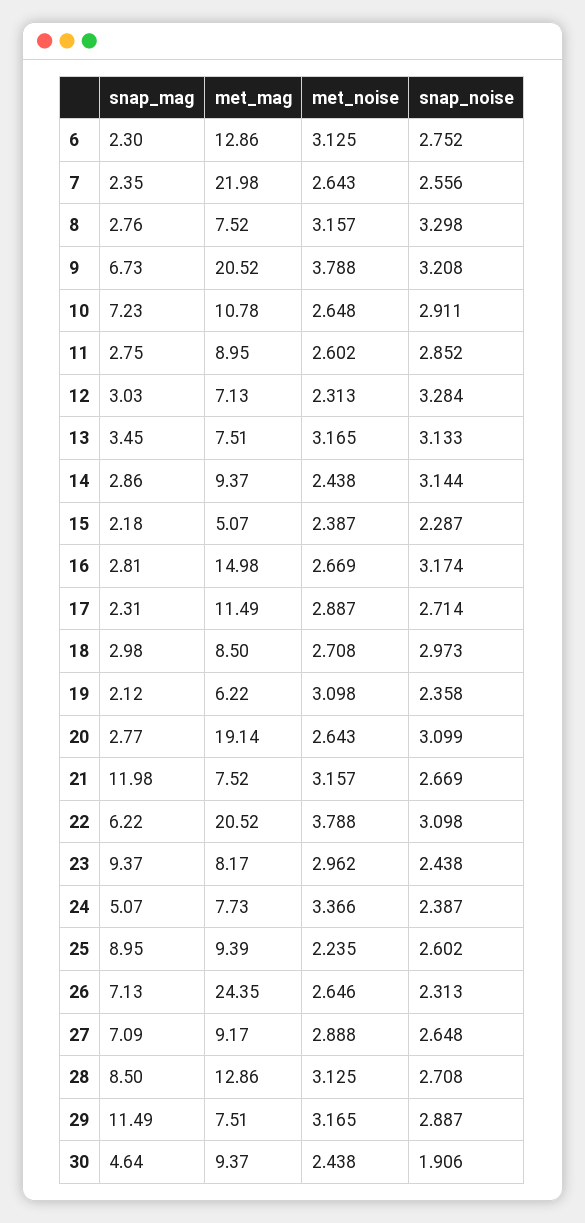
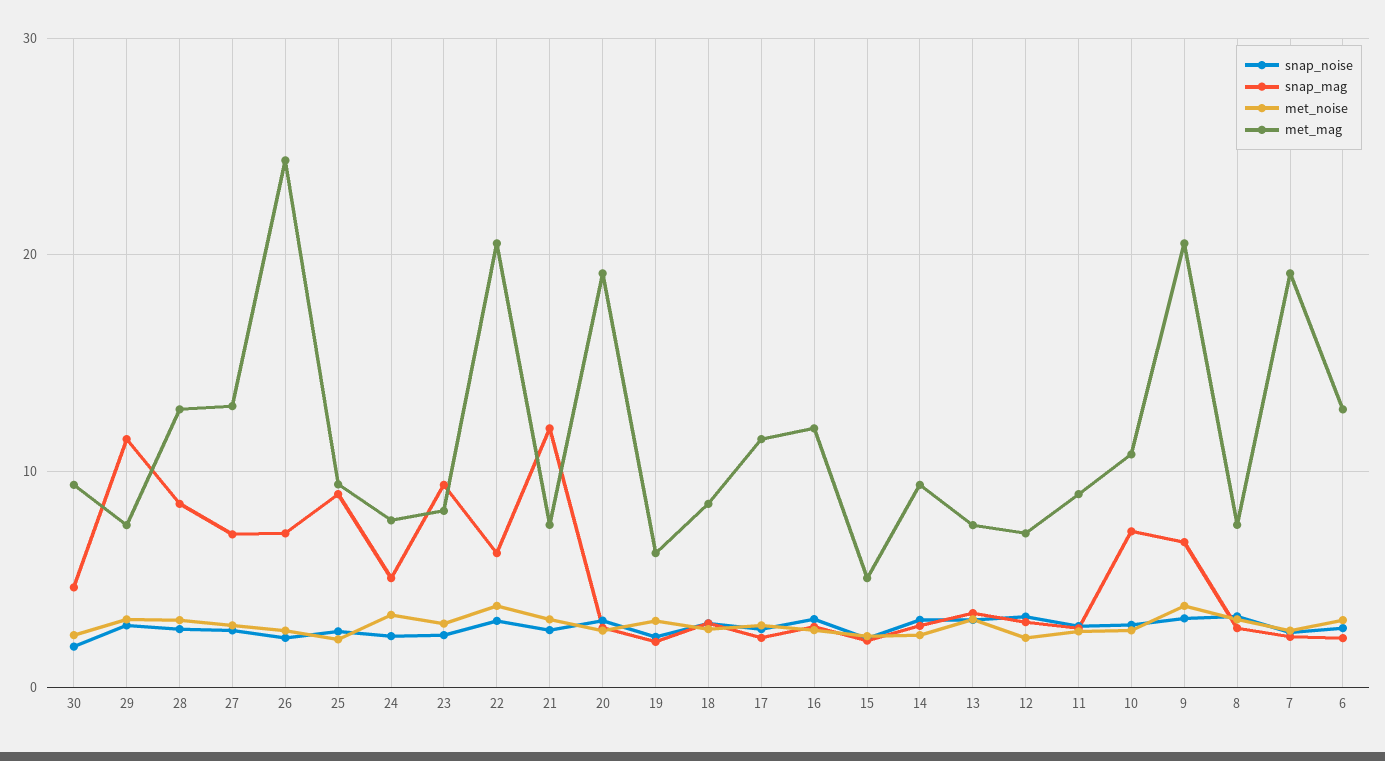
  {
    "snap_mag": {
      "6": 2.3,
      "7": 2.35,
      "8": 2.76,
      "9": 6.73,
      "10": 7.23,
      "11": 2.75,
      "12": 3.03,
      "13": 3.45,
      "14": 2.86,
      "15": 2.18,
      "16": 2.81,
      "17": 2.31,
      "18": 2.98,
      "19": 2.12,
      "20": 2.77,
      "21": 11.98,
      "22": 6.22,
      "23": 9.37,
      "24": 5.07,
      "25": 8.95,
      "26": 7.13,
      "27": 7.09,
      "28": 8.5,
      "29": 11.49,
      "30": 4.64
    },
    "met_mag": {
      "6": 12.86,
-     "7": 21.98,
+     "7": 19,
      "8": 7.52,
      "9": 20.52,
      "10": 10.78,
      "11": 8.95,
      "12": 7.13,
      "13": 7.51,
      "14": 9.37,
      "15": 5.07,
-     "16": 14.98,
+     "16": 12,
      "17": 11.49,
      "18": 8.5,
      "19": 6.22,
      "20": 19.14,
      "21": 7.52,
      "22": 20.52,
      "23": 8.17,
      "24": 7.73,
      "25": 9.39,
      "26": 24.35,
-     "27": 9.17,
+     "27": 13,
      "28": 12.86,
      "29": 7.51,
      "30": 9.37
    },
    "met_noise": {
      "6": 3.125,
      "7": 2.643,
      "8": 3.157,
      "9": 3.788,
      "10": 2.648,
      "11": 2.602,
      "12": 2.313,
      "13": 3.165,
      "14": 2.438,
      "15": 2.387,
      "16": 2.669,
      "17": 2.887,
      "18": 2.708,
      "19": 3.098,
      "20": 2.643,
      "21": 3.157,
      "22": 3.788,
      "23": 2.962,
      "24": 3.366,
      "25": 2.235,
      "26": 2.646,
      "27": 2.888,
      "28": 3.125,
      "29": 3.165,
      "30": 2.438
    },
    "snap_noise": {
      "6": 2.752,
      "7": 2.556,
      "8": 3.298,
      "9": 3.208,
      "10": 2.911,
      "11": 2.852,
      "12": 3.284,
      "13": 3.133,
      "14": 3.144,
      "15": 2.287,
      "16": 3.174,
      "17": 2.714,
      "18": 2.973,
      "19": 2.358,
      "20": 3.099,
      "21": 2.669,
      "22": 3.098,
      "23": 2.438,
      "24": 2.387,
      "25": 2.602,
      "26": 2.313,
      "27": 2.648,
      "28": 2.708,
      "29": 2.887,
      "30": 1.906
    }
  }

